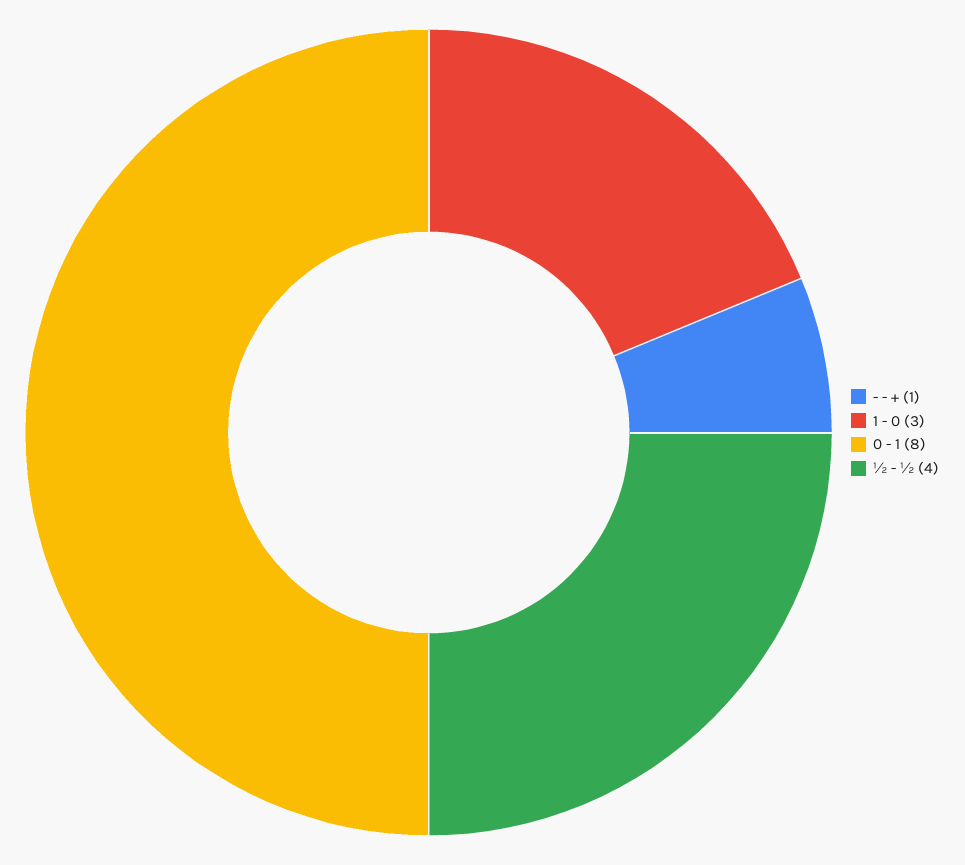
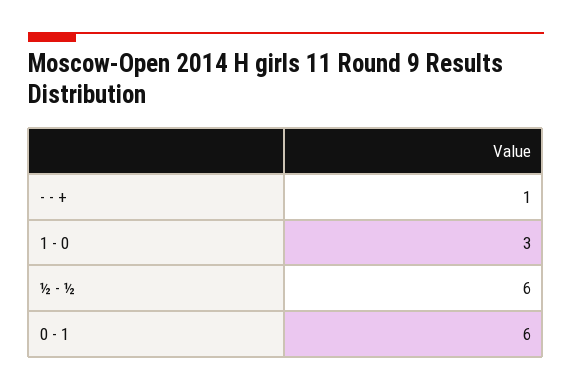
  {
    "- - +": 1,
    "1 - 0": 3,
-   "0 - 1": 8,
+   "0 - 1": 6,
-   "½ - ½": 4
+   "½ - ½": 6
  }

